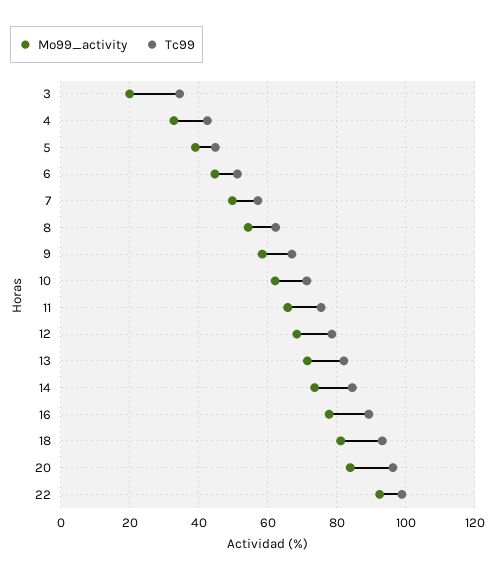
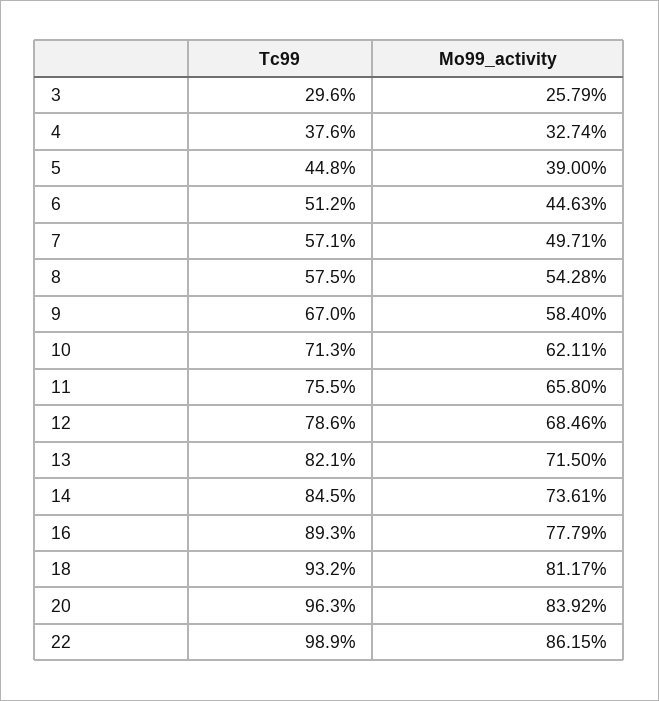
  {
    "Mo99_activity": {
-     "3": 20,
+     "3": 25.79,
      "4": 32.74,
      "5": 39,
      "6": 44.63,
      "7": 49.71,
      "8": 54.28,
      "9": 58.4,
      "10": 62.11,
      "11": 65.8,
      "12": 68.46,
      "13": 71.5,
      "14": 73.61,
      "16": 77.79,
      "18": 81.17,
      "20": 83.92,
-     "22": 92
+     "22": 86.15
    },
    "Tc99": {
-     "3": 34,
+     "3": 29.6,
-     "4": 42,
+     "4": 37.6,
      "5": 44.8,
      "6": 51.2,
      "7": 57.1,
-     "8": 62,
+     "8": 57.5,
      "9": 67,
      "10": 71.3,
      "11": 75.5,
      "12": 78.6,
      "13": 82.1,
      "14": 84.5,
      "16": 89.3,
      "18": 93.2,
      "20": 96.3,
      "22": 98.9
    }
  }

